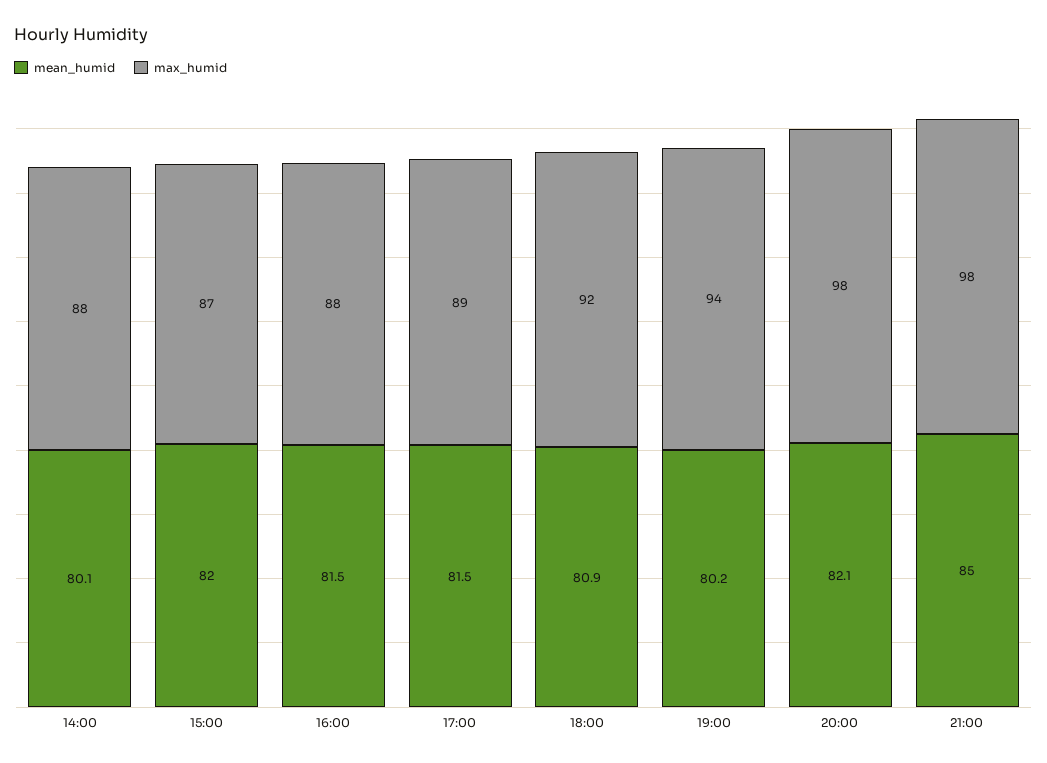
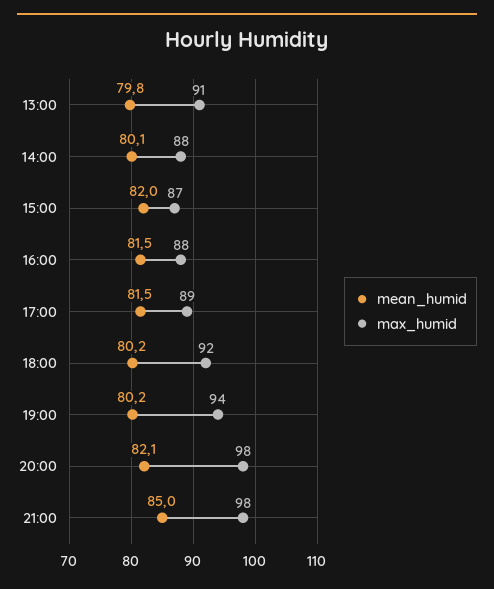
  {
    "mean_humid": {
      "14:00": 80.1,
      "15:00": 82,
      "16:00": 81.5,
      "17:00": 81.5,
-     "18:00": 80.9,
+     "18:00": 80.2,
      "19:00": 80.2,
      "20:00": 82.1,
-     "21:00": 85
+     "21:00": 85,
+     "13:00": 79.8
    },
    "max_humid": {
      "14:00": 88,
      "15:00": 87,
      "16:00": 88,
      "17:00": 89,
      "18:00": 92,
      "19:00": 94,
      "20:00": 98,
-     "21:00": 98
+     "21:00": 98,
+     "13:00": 91
    }
  }

